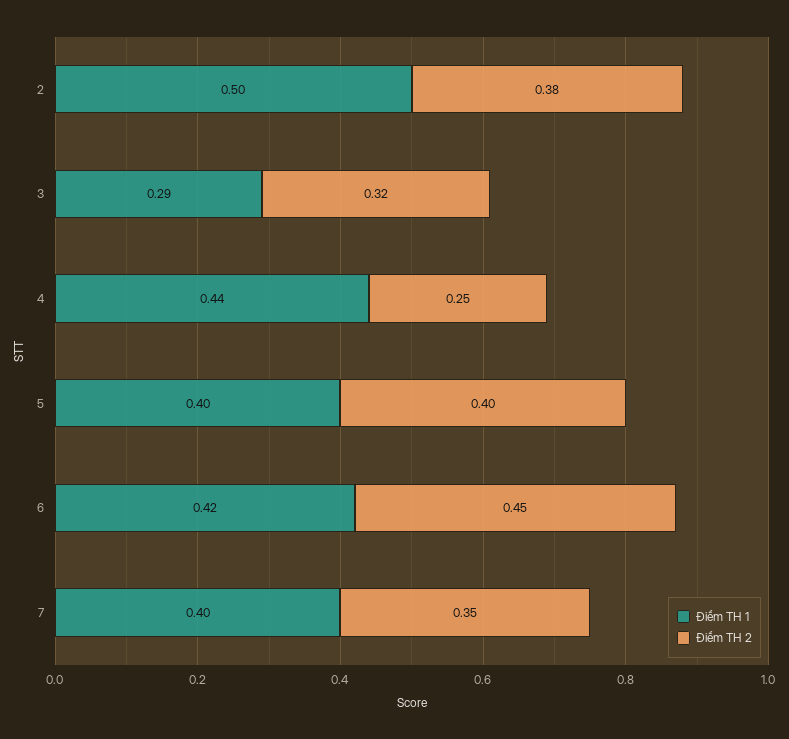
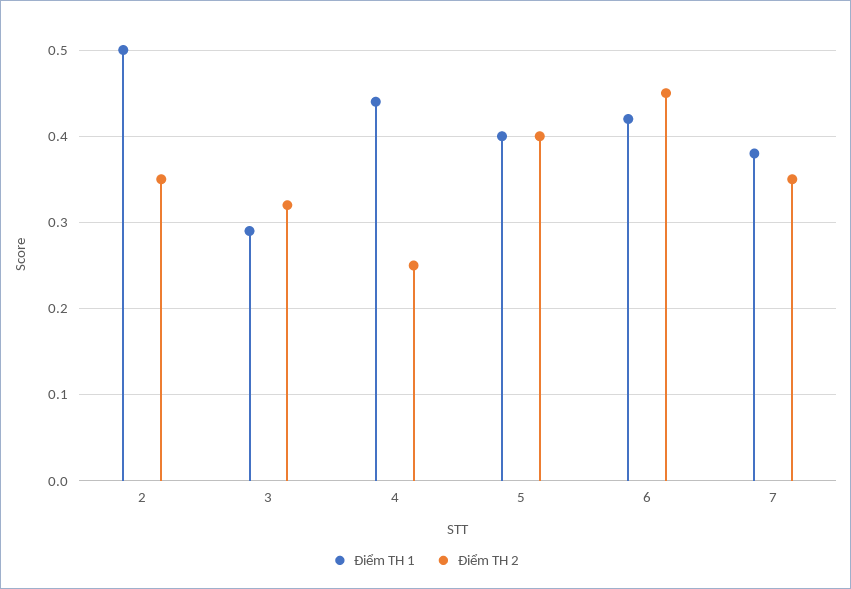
  {
    "Điểm TH 1": {
      "2": 0.5,
      "3": 0.29,
      "4": 0.44,
      "5": 0.4,
      "6": 0.42,
-     "7": 0.4
+     "7": 0.38
    },
    "Điểm TH 2": {
-     "2": 0.38,
+     "2": 0.35,
      "3": 0.32,
      "4": 0.25,
      "5": 0.4,
      "6": 0.45,
      "7": 0.35
    }
  }

